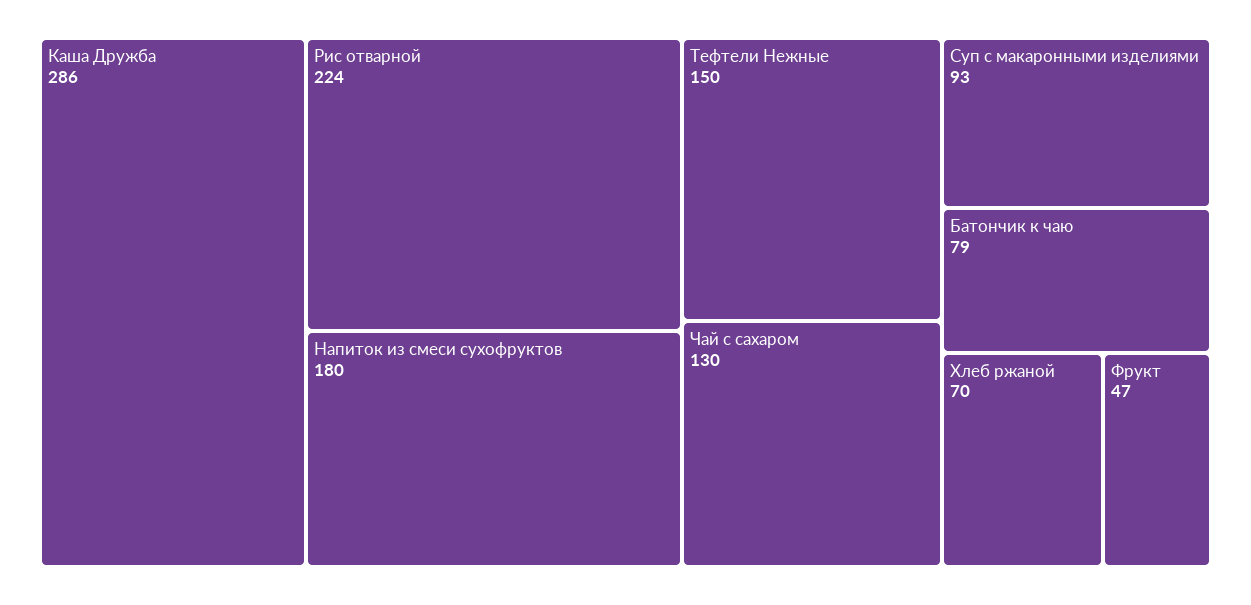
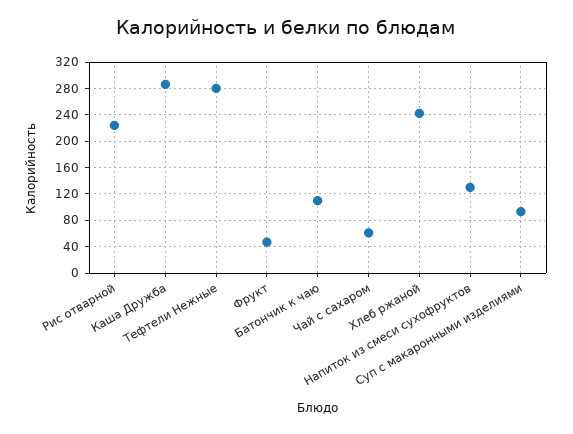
  {
    "Каша Дружба": 286,
    "Рис отварной": 224,
-   "Напиток из смеси сухофруктов": 180,
+   "Напиток из смеси сухофруктов": 130,
-   "Тефтели Нежные": 150,
+   "Тефтели Нежные": 280,
-   "Чай с сахаром": 130,
+   "Чай с сахаром": 60,
    "Суп с макаронными изделиями": 93,
-   "Батончик к чаю": 79,
+   "Батончик к чаю": 110,
-   "Хлеб ржаной": 70,
+   "Хлеб ржаной": 240,
    "Фрукт": 47
  }

